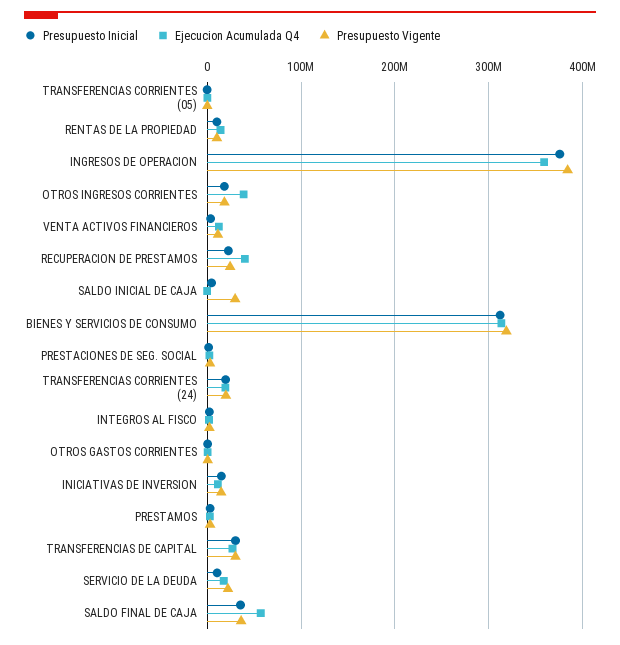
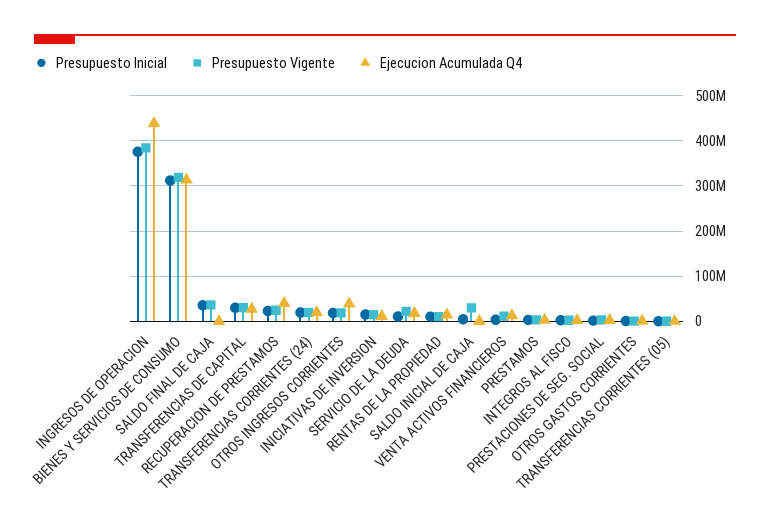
  {
    "Presupuesto Inicial": {
      "TRANSFERENCIAS CORRIENTES (05)": 0,
      "RENTAS DE LA PROPIEDAD": 10000000,
      "INGRESOS DE OPERACION": 380000000,
      "OTROS INGRESOS CORRIENTES": 20000000,
      "VENTA ACTIVOS FINANCIEROS": 0,
      "RECUPERACION DE PRESTAMOS": 20000000,
      "SALDO INICIAL DE CAJA": 0,
      "BIENES Y SERVICIOS DE CONSUMO": 310000000,
      "PRESTACIONES DE SEG. SOCIAL": 0,
      "TRANSFERENCIAS CORRIENTES (24)": 20000000,
      "INTEGROS AL FISCO": 0,
      "OTROS GASTOS CORRIENTES": 0,
      "INICIATIVAS DE INVERSION": 20000000,
      "PRESTAMOS": 0,
      "TRANSFERENCIAS DE CAPITAL": 30000000,
      "SERVICIO DE LA DEUDA": 10000000,
      "SALDO FINAL DE CAJA": 40000000
    },
    "Ejecucion Acumulada Q4": {
      "TRANSFERENCIAS CORRIENTES (05)": 0,
      "RENTAS DE LA PROPIEDAD": 10000000,
-     "INGRESOS DE OPERACION": 360000000,
+     "INGRESOS DE OPERACION": 440000000,
      "OTROS INGRESOS CORRIENTES": 40000000,
      "VENTA ACTIVOS FINANCIEROS": 10000000,
      "RECUPERACION DE PRESTAMOS": 40000000,
      "SALDO INICIAL DE CAJA": 0,
      "BIENES Y SERVICIOS DE CONSUMO": 310000000,
      "PRESTACIONES DE SEG. SOCIAL": 0,
      "TRANSFERENCIAS CORRIENTES (24)": 20000000,
      "INTEGROS AL FISCO": 0,
      "OTROS GASTOS CORRIENTES": 0,
      "INICIATIVAS DE INVERSION": 10000000,
      "PRESTAMOS": 0,
      "TRANSFERENCIAS DE CAPITAL": 30000000,
      "SERVICIO DE LA DEUDA": 20000000,
-     "SALDO FINAL DE CAJA": 60000000
+     "SALDO FINAL DE CAJA": 0
    },
    "Presupuesto Vigente": {
      "TRANSFERENCIAS CORRIENTES (05)": 0,
      "RENTAS DE LA PROPIEDAD": 10000000,
      "INGRESOS DE OPERACION": 380000000,
      "OTROS INGRESOS CORRIENTES": 20000000,
      "VENTA ACTIVOS FINANCIEROS": 10000000,
      "RECUPERACION DE PRESTAMOS": 20000000,
      "SALDO INICIAL DE CAJA": 30000000,
      "BIENES Y SERVICIOS DE CONSUMO": 320000000,
      "PRESTACIONES DE SEG. SOCIAL": 0,
      "TRANSFERENCIAS CORRIENTES (24)": 20000000,
      "INTEGROS AL FISCO": 0,
      "OTROS GASTOS CORRIENTES": 0,
      "INICIATIVAS DE INVERSION": 10000000,
      "PRESTAMOS": 0,
      "TRANSFERENCIAS DE CAPITAL": 30000000,
      "SERVICIO DE LA DEUDA": 20000000,
      "SALDO FINAL DE CAJA": 40000000
    }
  }

